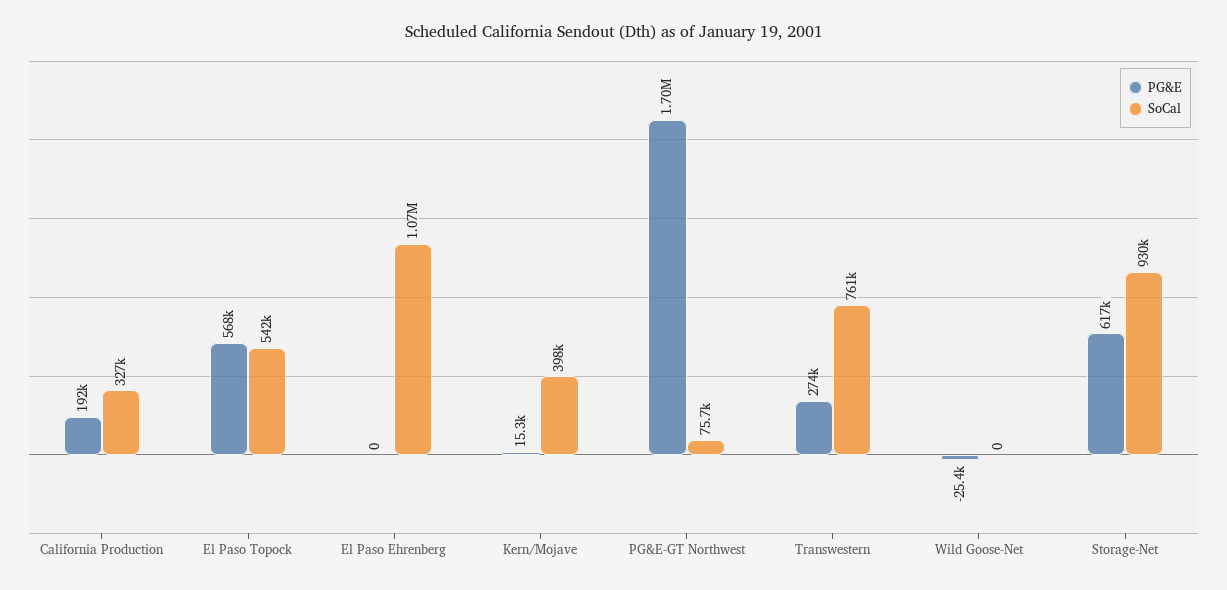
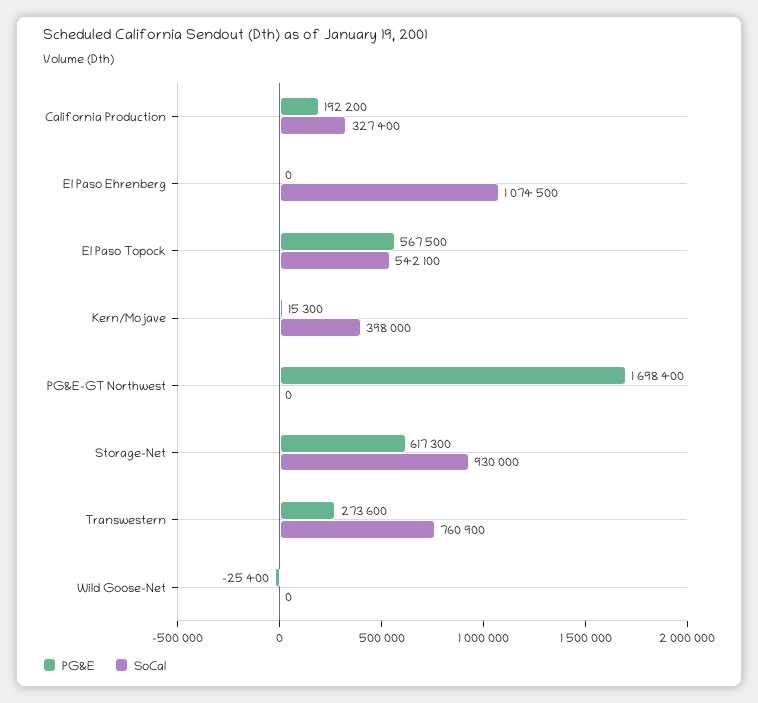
  {
    "PG&E": {
      "California Production": 192200,
      "El Paso Topock": 567500,
      "El Paso Ehrenberg": 0,
      "Kern/Mojave": 15300,
      "PG&E-GT Northwest": 1698400,
      "Transwestern": 273600,
      "Wild Goose-Net": -25400,
      "Storage-Net": 617300
    },
    "SoCal": {
      "California Production": 327400,
      "El Paso Topock": 542100,
      "El Paso Ehrenberg": 1074500,
      "Kern/Mojave": 398000,
-     "PG&E-GT Northwest": 75700,
+     "PG&E-GT Northwest": 0,
      "Transwestern": 760900,
      "Wild Goose-Net": 0,
      "Storage-Net": 930000
    }
  }

